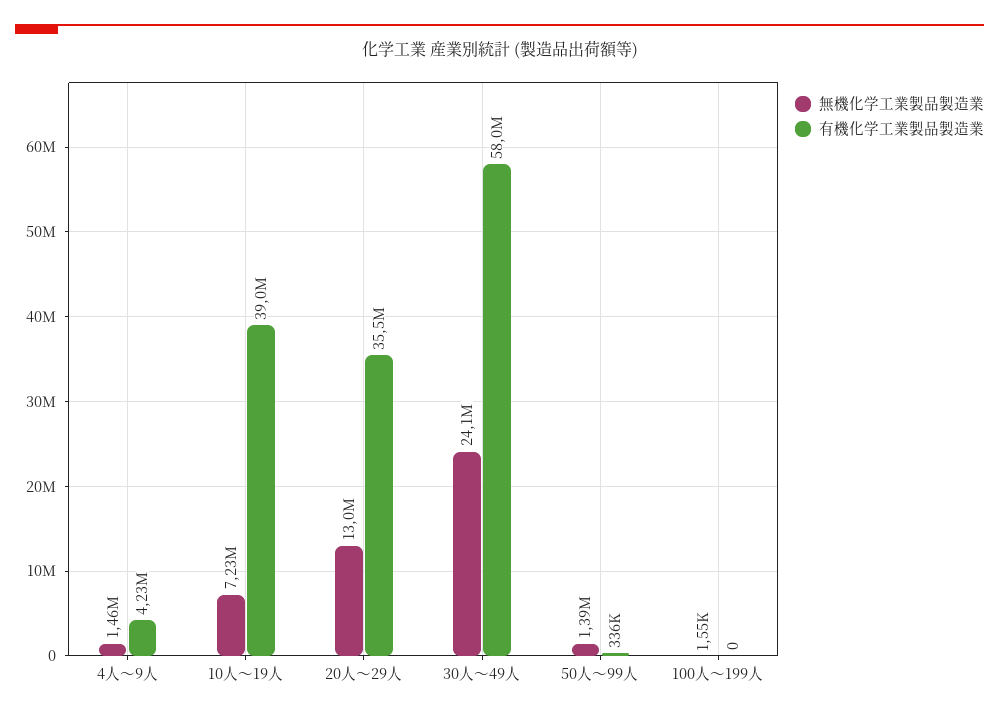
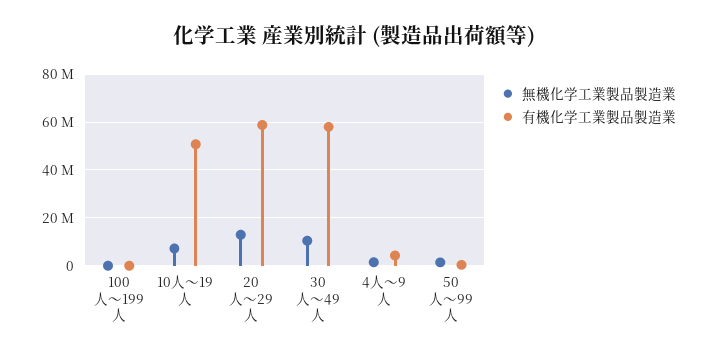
  {
    "無機化学工業製品製造業": {
      "4人～9人": 1460000,
      "10人～19人": 7230000,
      "20人～29人": 13000000,
-     "30人～49人": 24100000,
+     "30人～49人": 10000000,
      "50人～99人": 1390000,
      "100人～199人": 1550
    },
    "有機化学工業製品製造業": {
      "4人～9人": 4230000,
-     "10人～19人": 39000000,
+     "10人～19人": 50000000,
-     "20人～29人": 35500000,
+     "20人～29人": 60000000,
      "30人～49人": 58000000,
      "50人～99人": 336000,
      "100人～199人": 0
    }
  }

